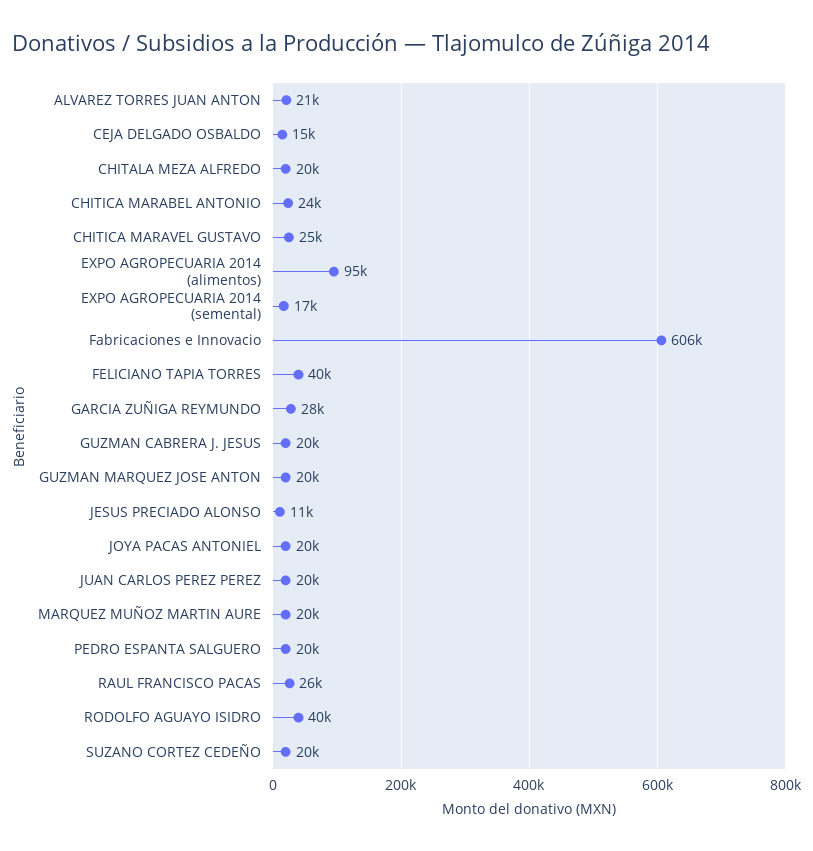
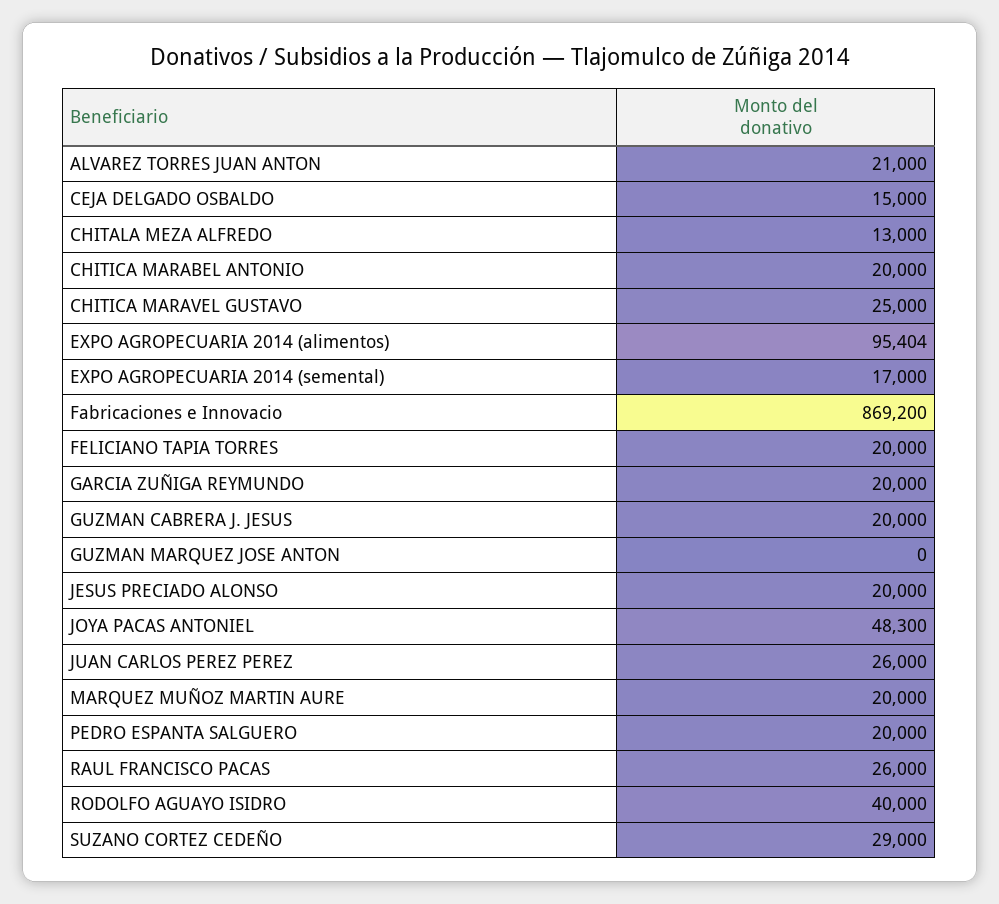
  {
    "ALVAREZ TORRES JUAN ANTON": 21000,
    "CEJA DELGADO OSBALDO": 15000,
-   "CHITALA MEZA ALFREDO": 20000,
+   "CHITALA MEZA ALFREDO": 13000,
-   "CHITICA MARABEL ANTONIO": 24000,
+   "CHITICA MARABEL ANTONIO": 20000,
    "CHITICA MARAVEL GUSTAVO": 25000,
    "EXPO AGROPECUARIA 2014 (alimentos)": 95404,
    "EXPO AGROPECUARIA 2014 (semental)": 17000,
-   "Fabricaciones e Innovacio": 606000,
+   "Fabricaciones e Innovacio": 869200,
-   "FELICIANO TAPIA TORRES": 40000,
+   "FELICIANO TAPIA TORRES": 20000,
-   "GARCIA ZUÑIGA REYMUNDO": 28000,
+   "GARCIA ZUÑIGA REYMUNDO": 20000,
    "GUZMAN CABRERA J. JESUS": 20000,
-   "GUZMAN MARQUEZ JOSE ANTON": 20000,
+   "GUZMAN MARQUEZ JOSE ANTON": 0,
-   "JESUS PRECIADO ALONSO": 11000,
+   "JESUS PRECIADO ALONSO": 20000,
-   "JOYA PACAS ANTONIEL": 20000,
+   "JOYA PACAS ANTONIEL": 48300,
-   "JUAN CARLOS PEREZ PEREZ": 20000,
+   "JUAN CARLOS PEREZ PEREZ": 26000,
    "MARQUEZ MUÑOZ MARTIN AURE": 20000,
    "PEDRO ESPANTA SALGUERO": 20000,
    "RAUL FRANCISCO PACAS": 26000,
    "RODOLFO AGUAYO ISIDRO": 40000,
-   "SUZANO CORTEZ CEDEÑO": 20000
+   "SUZANO CORTEZ CEDEÑO": 29000
  }

